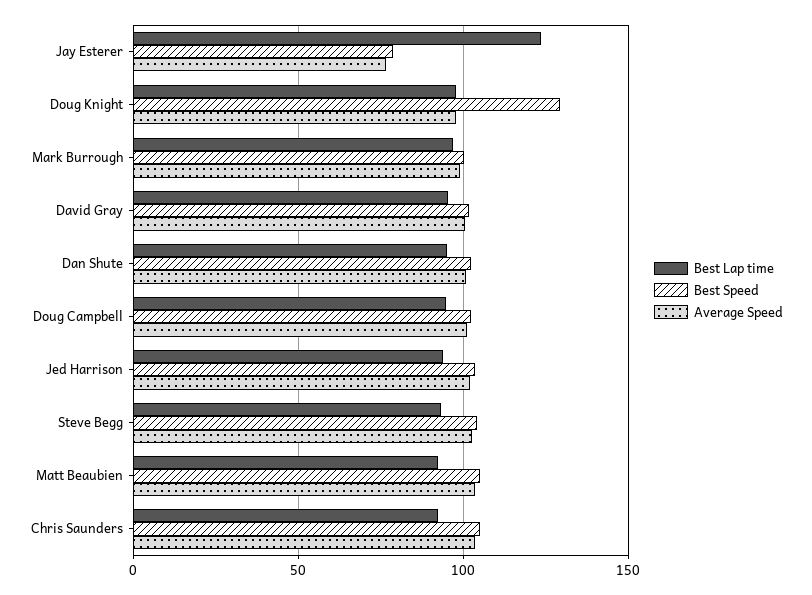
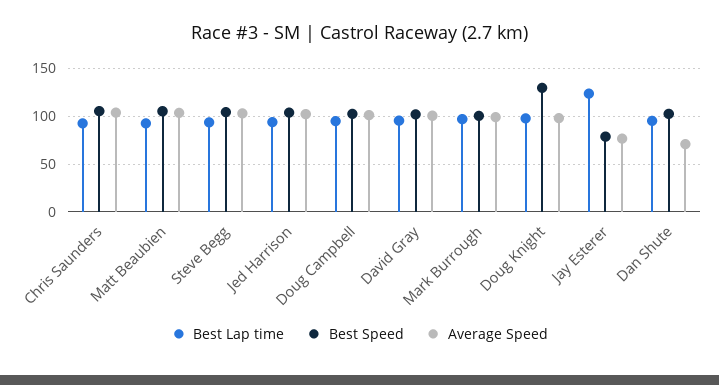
  {
    "Best Lap time": {
      "Jay Esterer": 125,
      "Doug Knight": 100,
      "Mark Burrough": 95,
      "David Gray": 95,
      "Dan Shute": 95,
      "Doug Campbell": 95,
      "Jed Harrison": 95,
      "Steve Begg": 95,
      "Matt Beaubien": 95,
      "Chris Saunders": 90
    },
    "Best Speed": {
      "Jay Esterer": 80,
      "Doug Knight": 130,
      "Mark Burrough": 100,
      "David Gray": 100,
      "Dan Shute": 100,
      "Doug Campbell": 100,
      "Jed Harrison": 105,
      "Steve Begg": 105,
      "Matt Beaubien": 105,
      "Chris Saunders": 105
    },
    "Average Speed": {
      "Jay Esterer": 75,
      "Doug Knight": 100,
      "Mark Burrough": 100,
      "David Gray": 100,
-     "Dan Shute": 100,
+     "Dan Shute": 70,
      "Doug Campbell": 100,
      "Jed Harrison": 100,
      "Steve Begg": 105,
      "Matt Beaubien": 105,
      "Chris Saunders": 105
    }
  }

